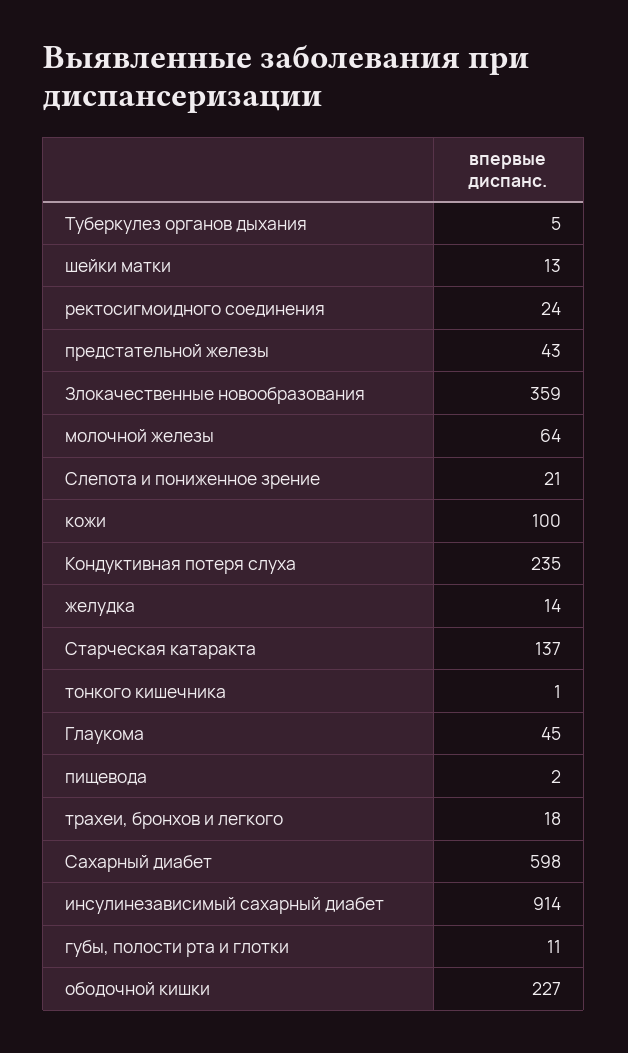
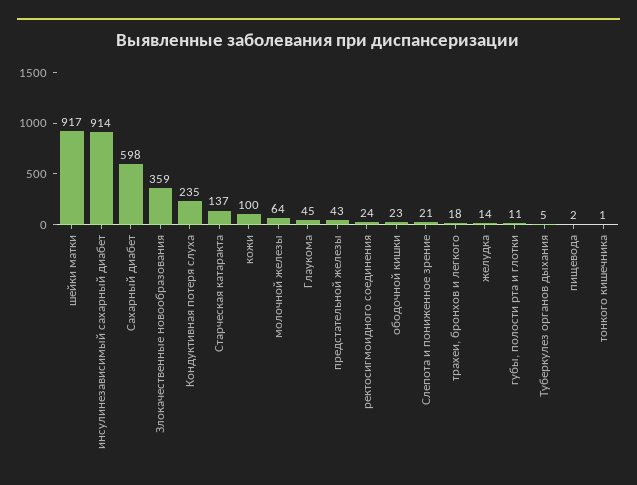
  {
    "Туберкулез органов дыхания": 5,
-   "шейки матки": 13,
+   "шейки матки": 917,
    "ректосигмоидного соединения": 24,
    "предстательной железы": 43,
    "Злокачественные новообразования": 359,
    "молочной железы": 64,
    "Слепота и пониженное зрение": 21,
    "кожи": 100,
    "Кондуктивная потеря слуха": 235,
    "желудка": 14,
    "Старческая катаракта": 137,
    "тонкого кишечника": 1,
    "Глаукома": 45,
    "пищевода": 2,
    "трахеи, бронхов и легкого": 18,
    "Сахарный диабет": 598,
    "инсулинезависимый сахарный диабет": 914,
    "губы, полости рта и глотки": 11,
-   "ободочной кишки": 227
+   "ободочной кишки": 23
  }

